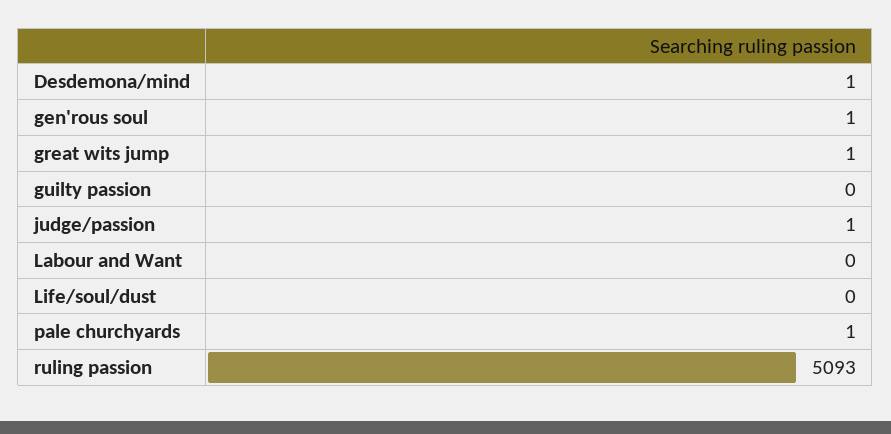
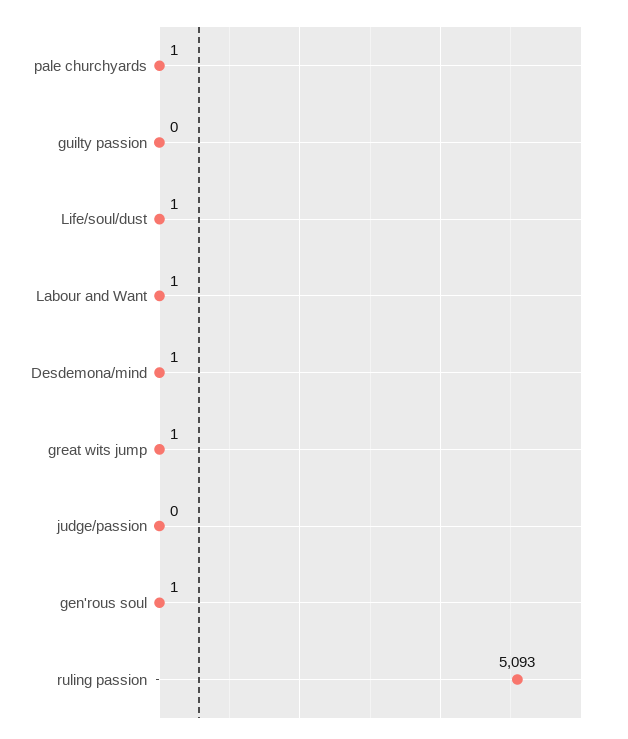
  {
    "Desdemona/mind": 1,
    "gen'rous soul": 1,
    "great wits jump": 1,
    "guilty passion": 0,
-   "judge/passion": 1,
+   "judge/passion": 0,
-   "Labour and Want": 0,
+   "Labour and Want": 1,
-   "Life/soul/dust": 0,
+   "Life/soul/dust": 1,
    "pale churchyards": 1,
    "ruling passion": 5093
  }

